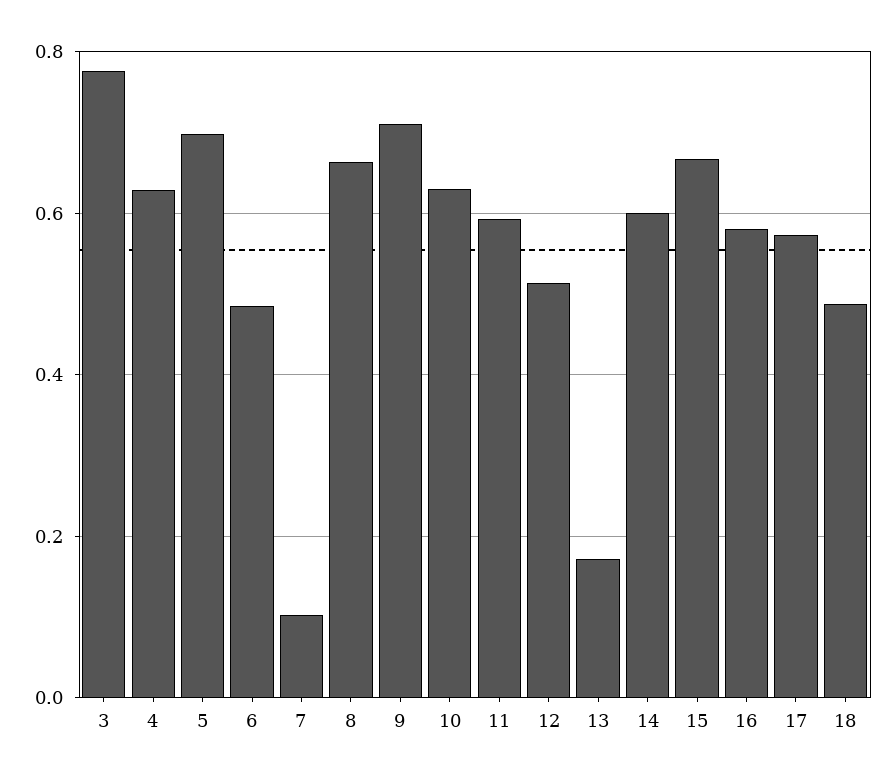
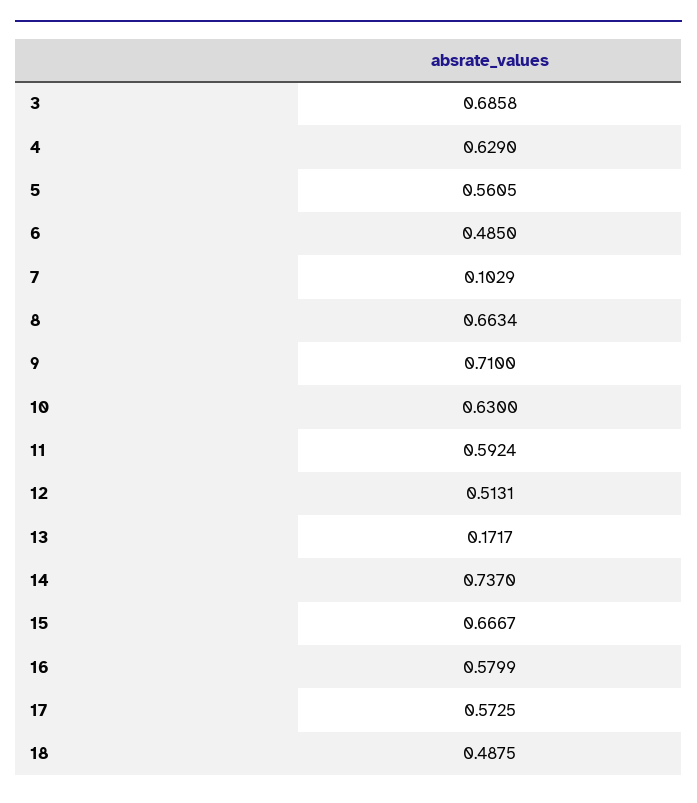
  {
-   "3": 0.78,
+   "3": 0.6858,
    "4": 0.629,
-   "5": 0.7,
+   "5": 0.5605,
    "6": 0.485,
    "7": 0.1029,
    "8": 0.6634,
    "9": 0.71,
    "10": 0.63,
    "11": 0.5924,
    "12": 0.5131,
    "13": 0.1717,
-   "14": 0.6,
+   "14": 0.737,
    "15": 0.6667,
    "16": 0.5799,
    "17": 0.5725,
    "18": 0.4875
  }

